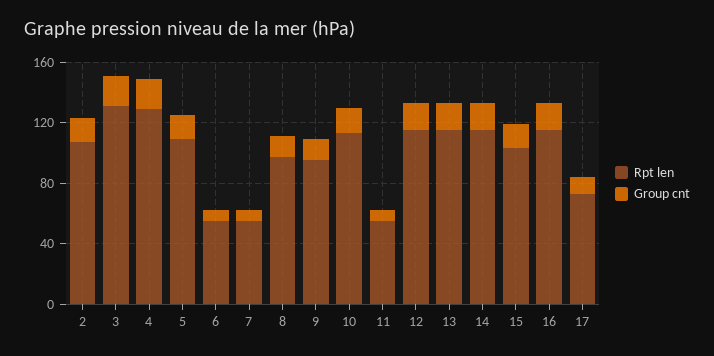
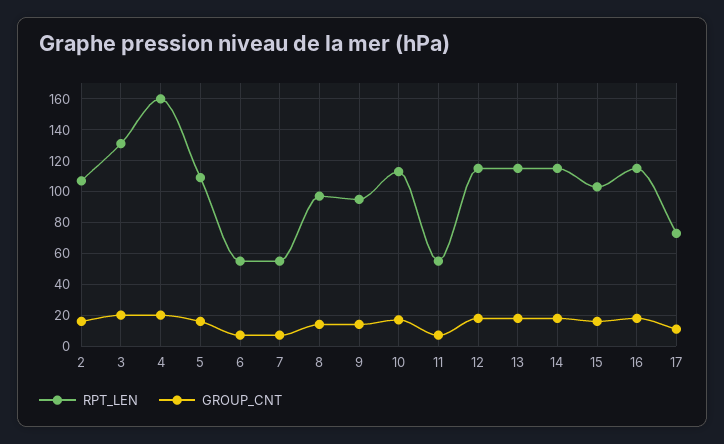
  {
    "Rpt len": {
      "2": 105,
      "3": 130,
-     "4": 130,
+     "4": 160,
      "5": 110,
      "6": 55,
      "7": 55,
      "8": 95,
      "9": 95,
      "10": 115,
      "11": 55,
      "12": 115,
      "13": 115,
      "14": 115,
      "15": 105,
      "16": 115,
      "17": 75
    },
    "Group cnt": {
      "2": 15,
      "3": 20,
      "4": 20,
      "5": 15,
      "6": 5,
      "7": 5,
      "8": 15,
      "9": 15,
      "10": 15,
      "11": 5,
      "12": 20,
      "13": 20,
      "14": 20,
      "15": 15,
      "16": 20,
      "17": 10
    }
  }

